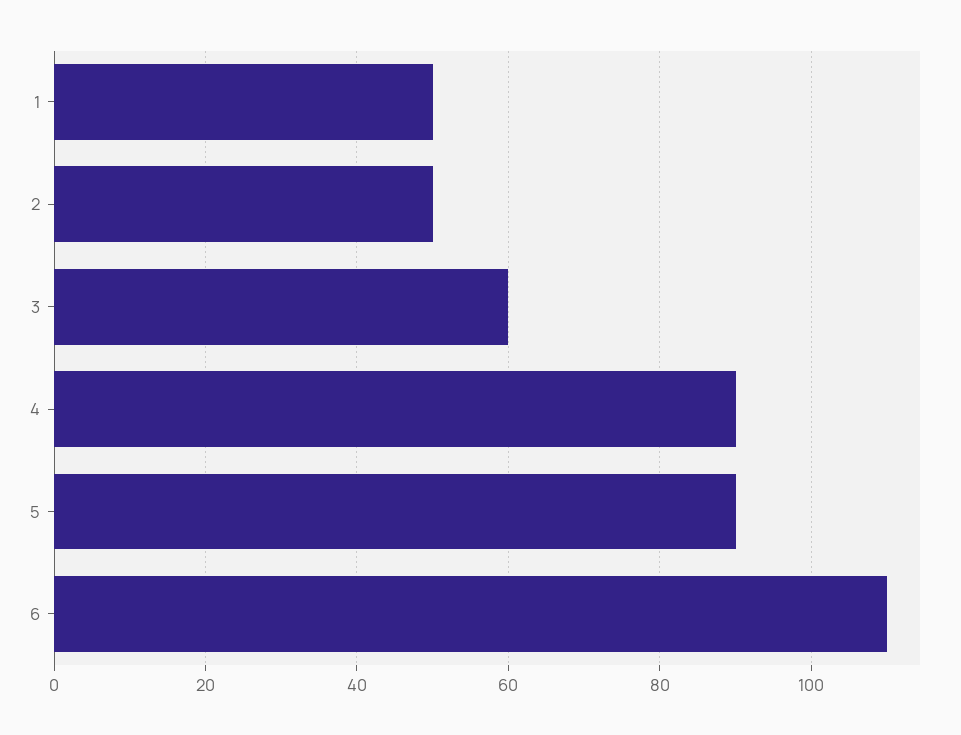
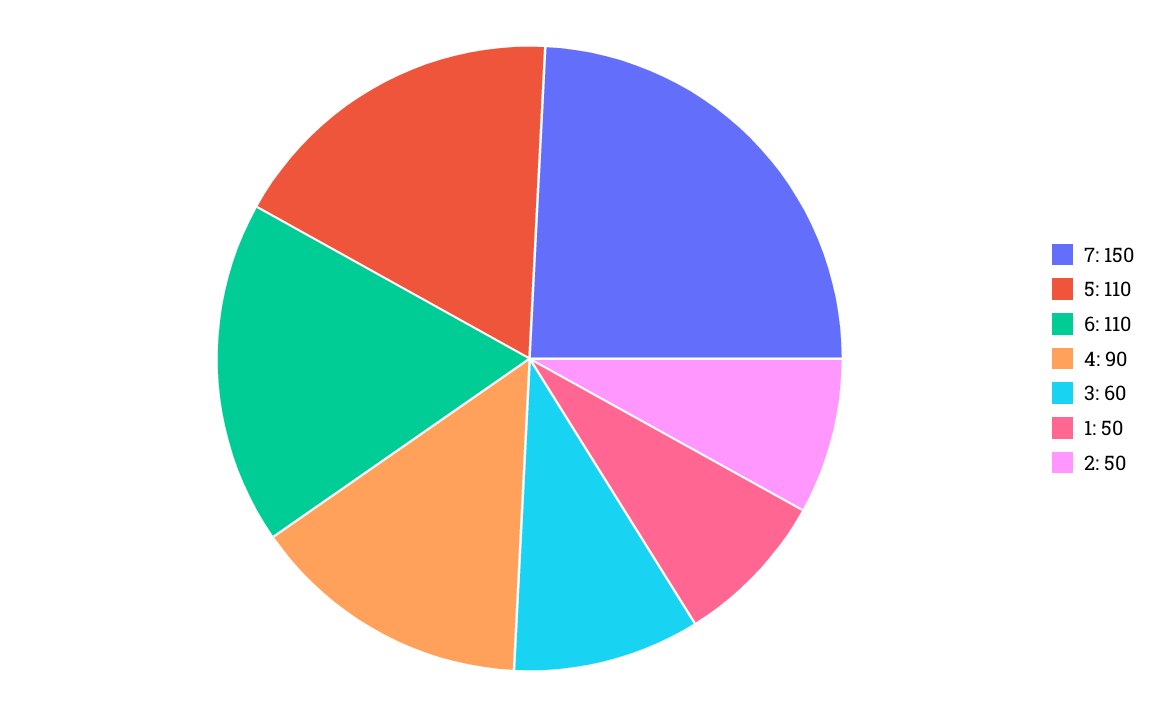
  {
    "1": 50,
    "2": 50,
    "3": 60,
    "4": 90,
-   "5": 90,
+   "5": 110,
-   "6": 110
+   "6": 110,
+   "7": 150
  }

